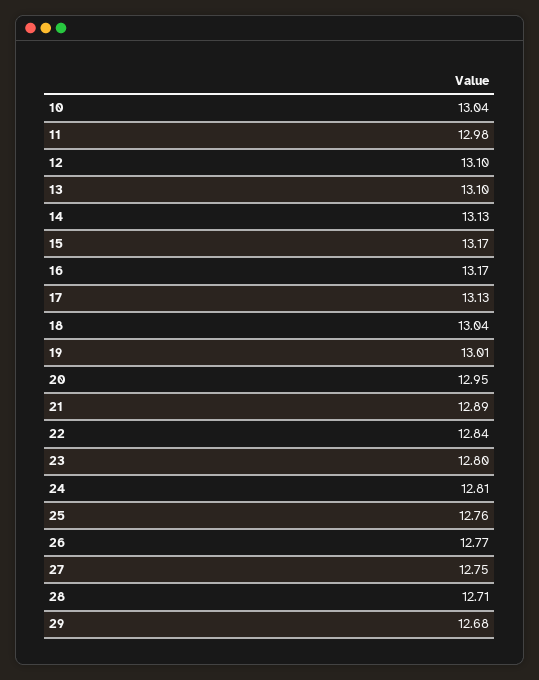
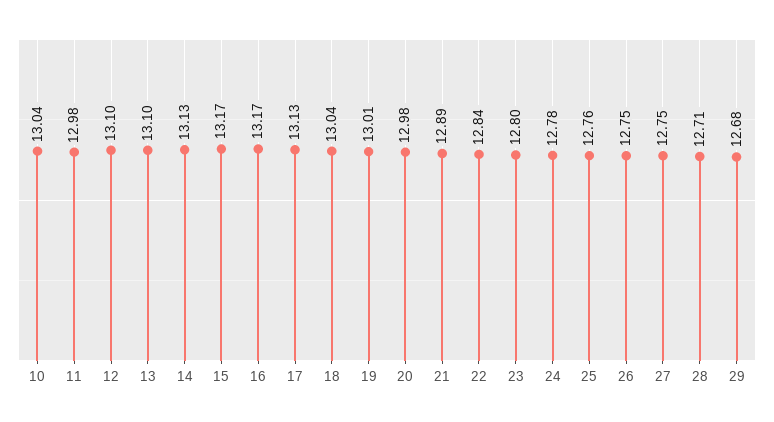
  {
    "10": 13.04,
    "11": 12.98,
    "12": 13.1,
    "13": 13.1,
    "14": 13.13,
    "15": 13.17,
    "16": 13.17,
    "17": 13.13,
    "18": 13.04,
    "19": 13.01,
-   "20": 12.95,
+   "20": 12.98,
    "21": 12.89,
    "22": 12.84,
    "23": 12.8,
-   "24": 12.81,
+   "24": 12.78,
    "25": 12.76,
-   "26": 12.77,
+   "26": 12.75,
    "27": 12.75,
    "28": 12.71,
    "29": 12.68
  }

